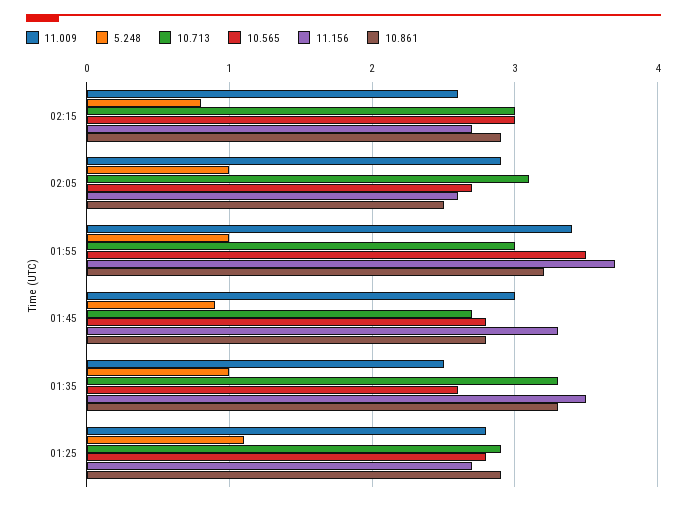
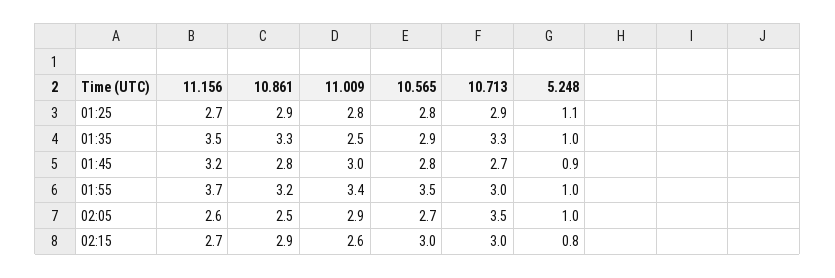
  {
    "11.009": {
      "02:15": 2.6,
      "02:05": 2.9,
      "01:55": 3.4,
      "01:45": 3,
      "01:35": 2.5,
      "01:25": 2.8
    },
    "5.248": {
      "02:15": 0.8,
      "02:05": 1,
      "01:55": 1,
      "01:45": 0.9,
      "01:35": 1,
      "01:25": 1.1
    },
    "10.713": {
      "02:15": 3,
-     "02:05": 3.1,
+     "02:05": 3.5,
      "01:55": 3,
      "01:45": 2.7,
      "01:35": 3.3,
      "01:25": 2.9
    },
    "10.565": {
      "02:15": 3,
      "02:05": 2.7,
      "01:55": 3.5,
      "01:45": 2.8,
-     "01:35": 2.6,
+     "01:35": 2.9,
      "01:25": 2.8
    },
    "11.156": {
      "02:15": 2.7,
      "02:05": 2.6,
      "01:55": 3.7,
-     "01:45": 3.3,
+     "01:45": 3.2,
      "01:35": 3.5,
      "01:25": 2.7
    },
    "10.861": {
      "02:15": 2.9,
      "02:05": 2.5,
      "01:55": 3.2,
      "01:45": 2.8,
      "01:35": 3.3,
      "01:25": 2.9
    }
  }

